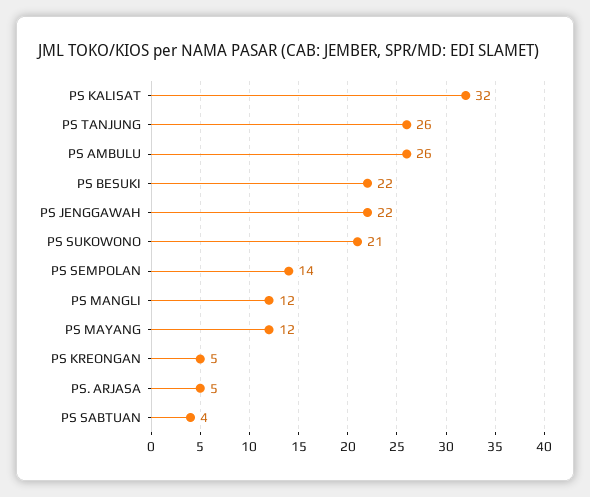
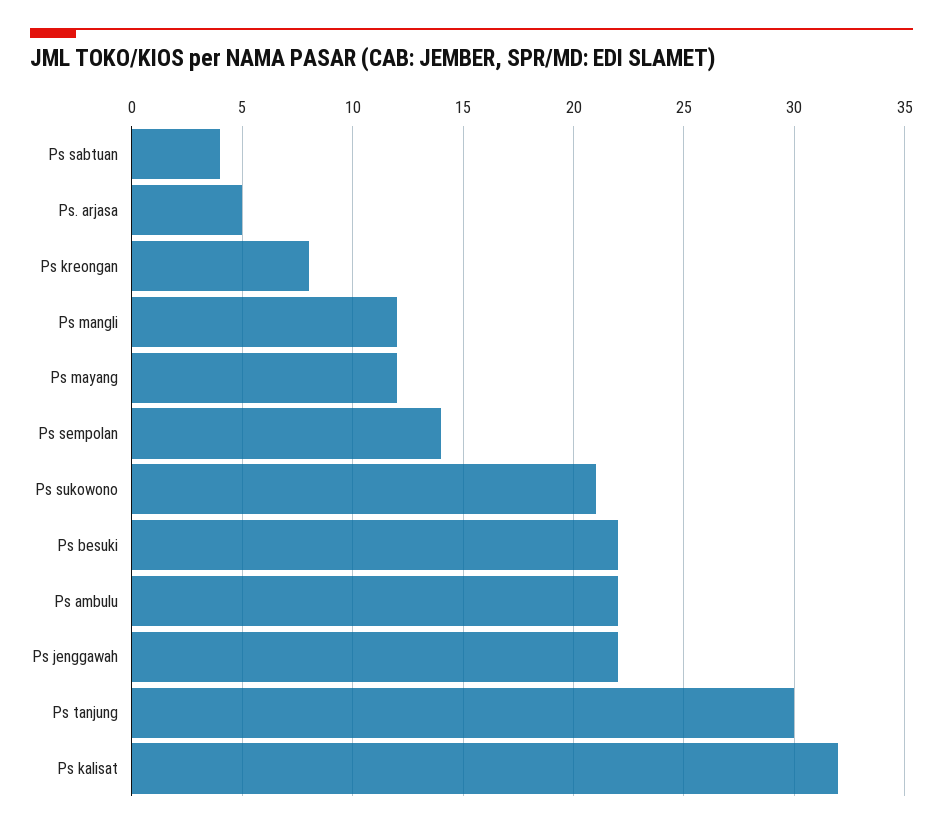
  {
    "PS KALISAT": 32,
-   "PS TANJUNG": 26,
+   "PS TANJUNG": 30,
-   "PS AMBULU": 26,
+   "PS AMBULU": 22,
    "PS BESUKI": 22,
    "PS JENGGAWAH": 22,
    "PS SUKOWONO": 21,
    "PS SEMPOLAN": 14,
    "PS MANGLI": 12,
    "PS MAYANG": 12,
-   "PS KREONGAN": 5,
+   "PS KREONGAN": 8,
    "PS. ARJASA": 5,
    "PS SABTUAN": 4
  }

